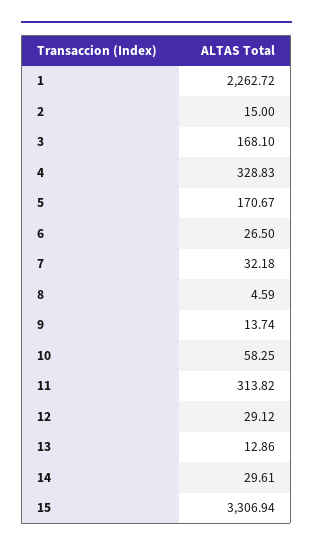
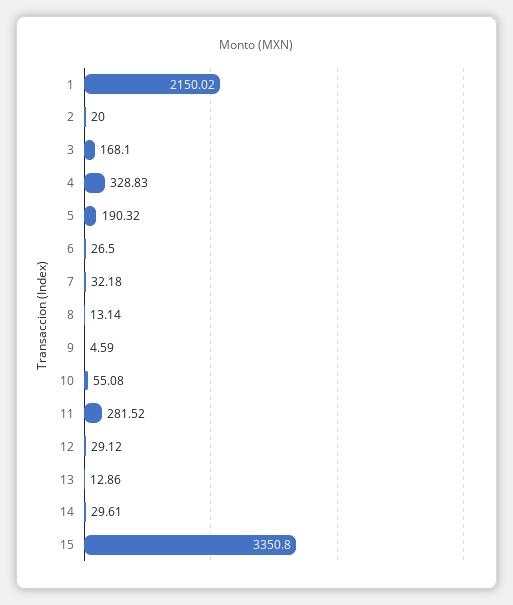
  {
-   "1": 2262.72,
+   "1": 2150.02,
-   "2": 15,
+   "2": 20,
    "3": 168.1,
    "4": 328.83,
-   "5": 170.67,
+   "5": 190.32,
    "6": 26.5,
    "7": 32.18,
-   "8": 4.59,
+   "8": 13.14,
-   "9": 13.74,
+   "9": 4.59,
-   "10": 58.25,
+   "10": 55.08,
-   "11": 313.82,
+   "11": 281.52,
    "12": 29.12,
    "13": 12.86,
    "14": 29.61,
-   "15": 3306.94
+   "15": 3350.8
  }

